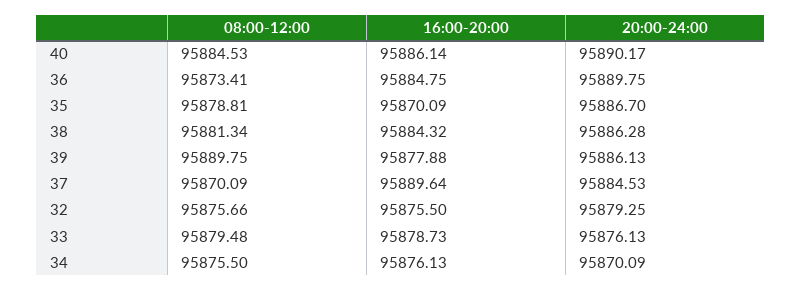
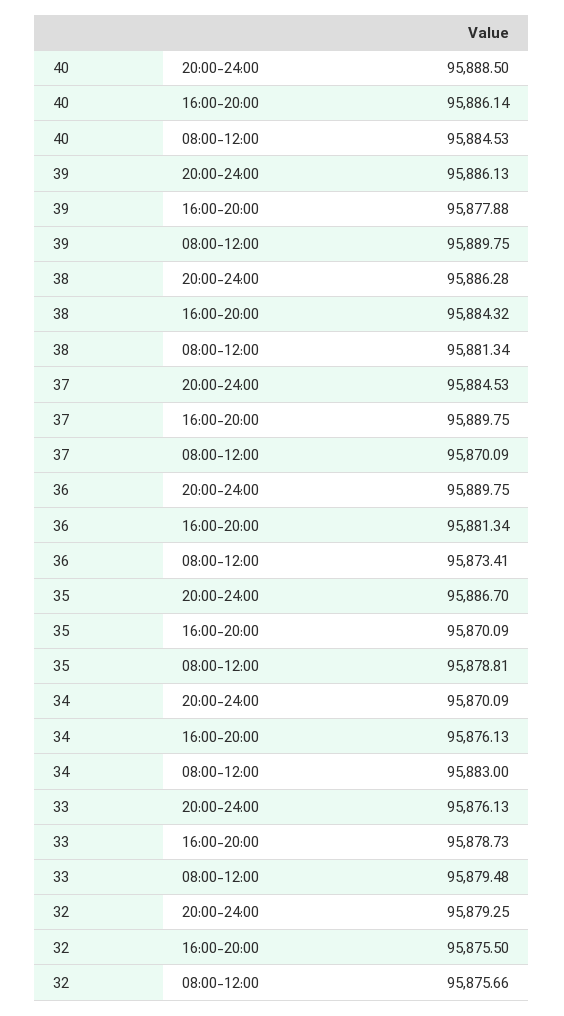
  {
    "08:00-12:00": {
      "40": 95884.53,
      "36": 95873.41,
      "35": 95878.81,
      "38": 95881.34,
      "39": 95889.75,
      "37": 95870.09,
      "32": 95875.66,
      "33": 95879.48,
-     "34": 95875.5
+     "34": 95883
    },
    "16:00-20:00": {
      "40": 95886.14,
-     "36": 95884.75,
+     "36": 95881.34,
      "35": 95870.09,
      "38": 95884.32,
      "39": 95877.88,
-     "37": 95889.64,
+     "37": 95889.75,
      "32": 95875.5,
      "33": 95878.73,
      "34": 95876.13
    },
    "20:00-24:00": {
-     "40": 95890.17,
+     "40": 95888.5,
      "36": 95889.75,
      "35": 95886.7,
      "38": 95886.28,
      "39": 95886.13,
      "37": 95884.53,
      "32": 95879.25,
      "33": 95876.13,
      "34": 95870.09
    }
  }

